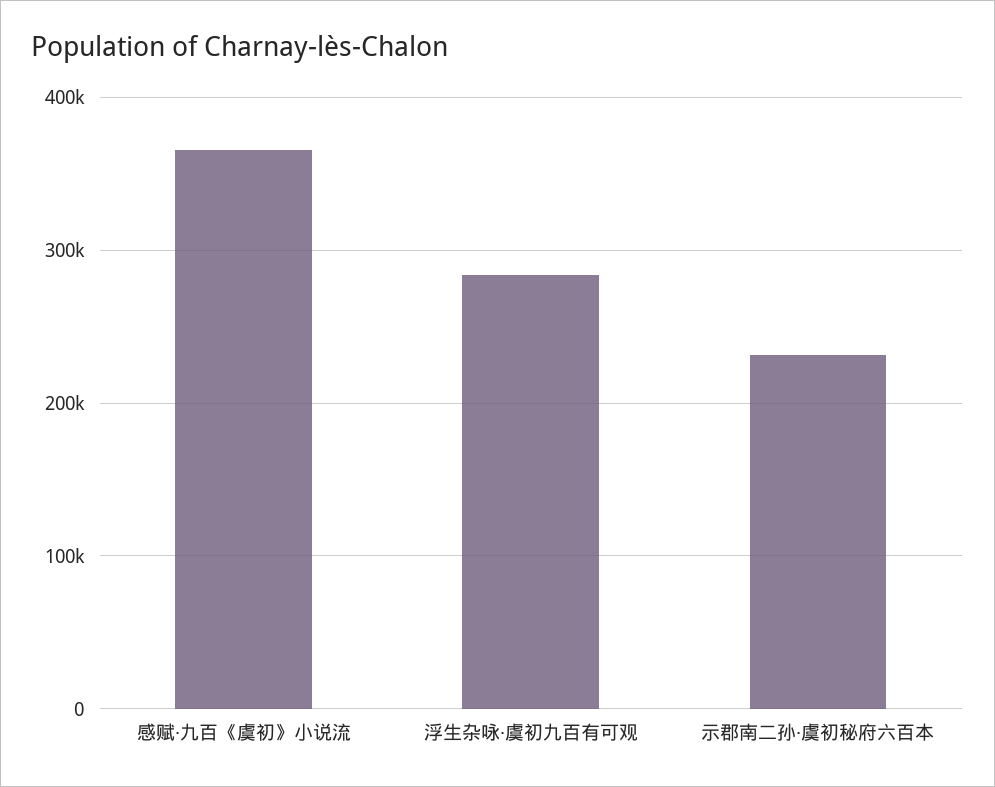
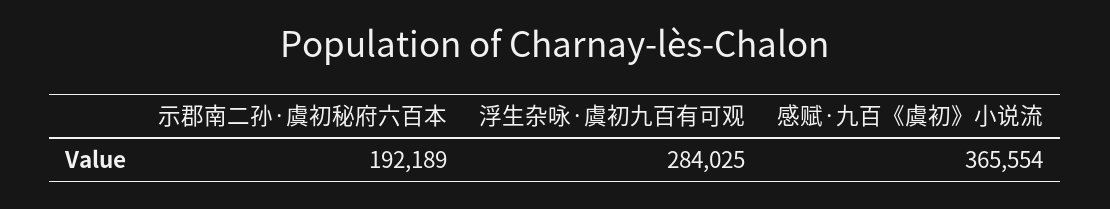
  {
    "感赋·九百《虞初》小说流": 365554,
    "浮生杂咏·虞初九百有可观": 284025,
-   "示郡南二孙·虞初秘府六百本": 230000
+   "示郡南二孙·虞初秘府六百本": 192189
  }

